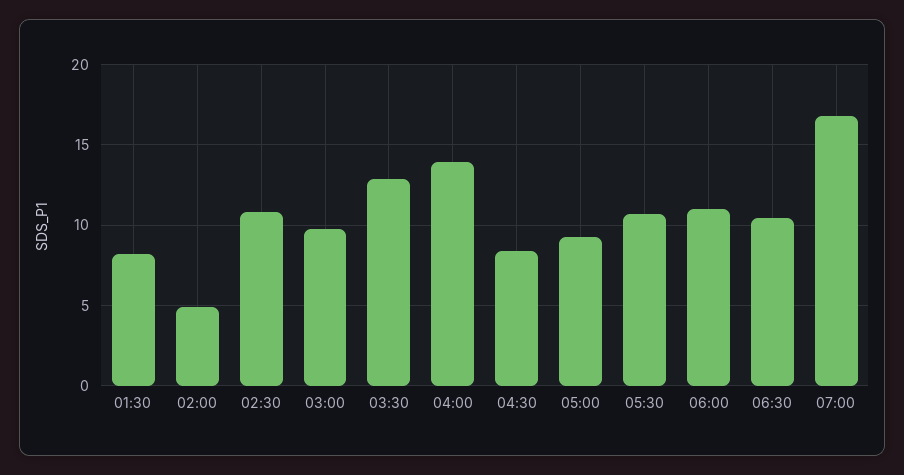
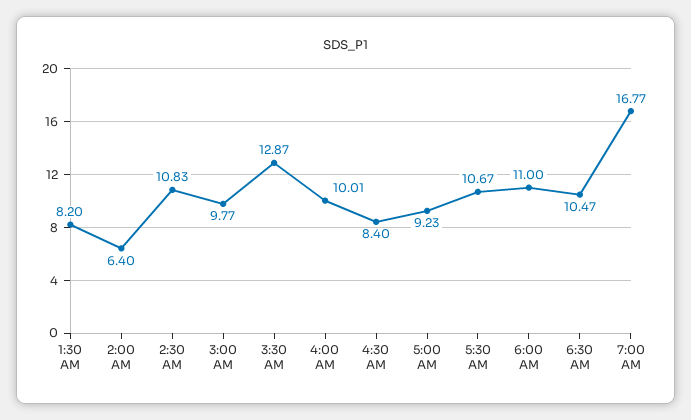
  {
    "01:30": 8.2,
-   "02:00": 5,
+   "02:00": 6.4,
    "02:30": 10.83,
    "03:00": 9.77,
    "03:30": 12.87,
-   "04:00": 14,
+   "04:00": 10.01,
    "04:30": 8.4,
    "05:00": 9.23,
    "05:30": 10.67,
    "06:00": 11,
    "06:30": 10.47,
    "07:00": 16.77
  }

